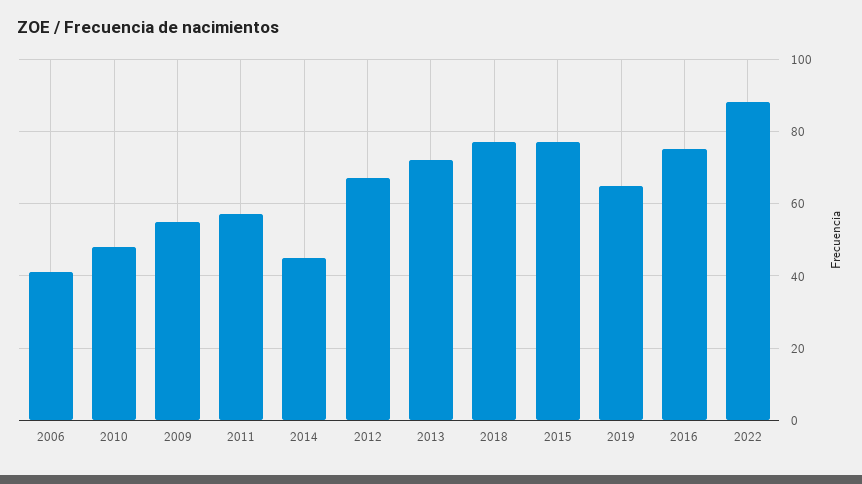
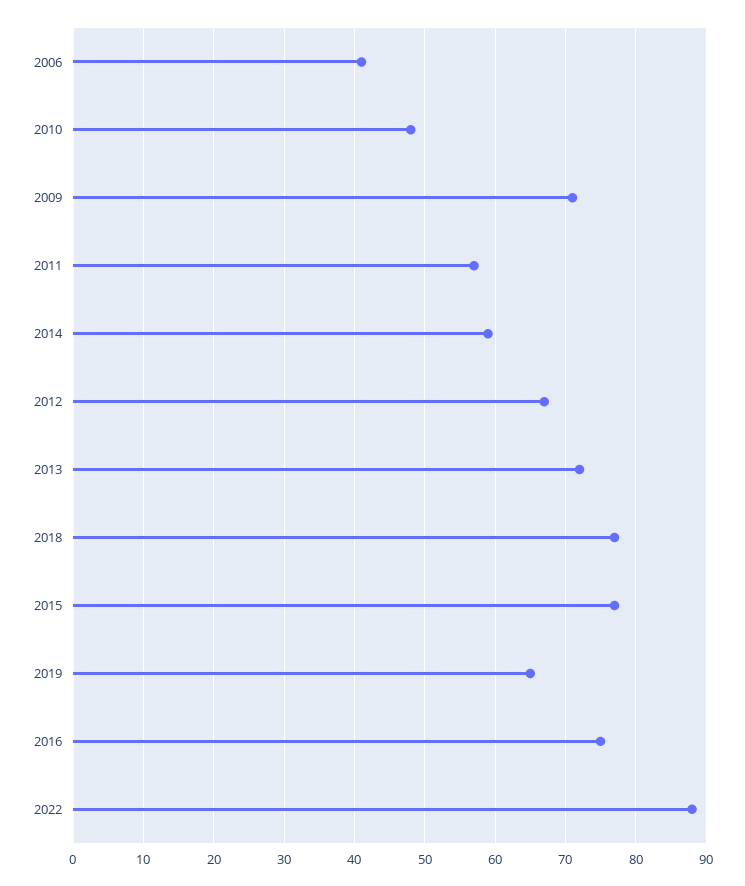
  {
    "2006": 41,
    "2010": 48,
-   "2009": 55,
+   "2009": 71,
    "2011": 57,
-   "2014": 45,
+   "2014": 59,
    "2012": 67,
    "2013": 72,
    "2018": 77,
    "2015": 77,
    "2019": 65,
    "2016": 75,
    "2022": 88
  }

